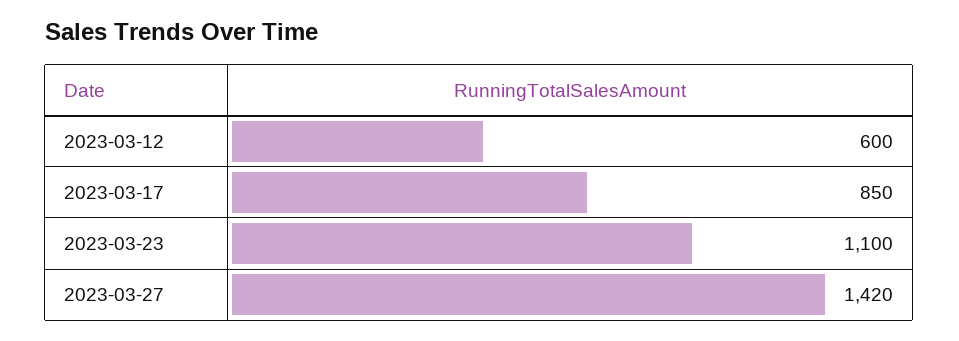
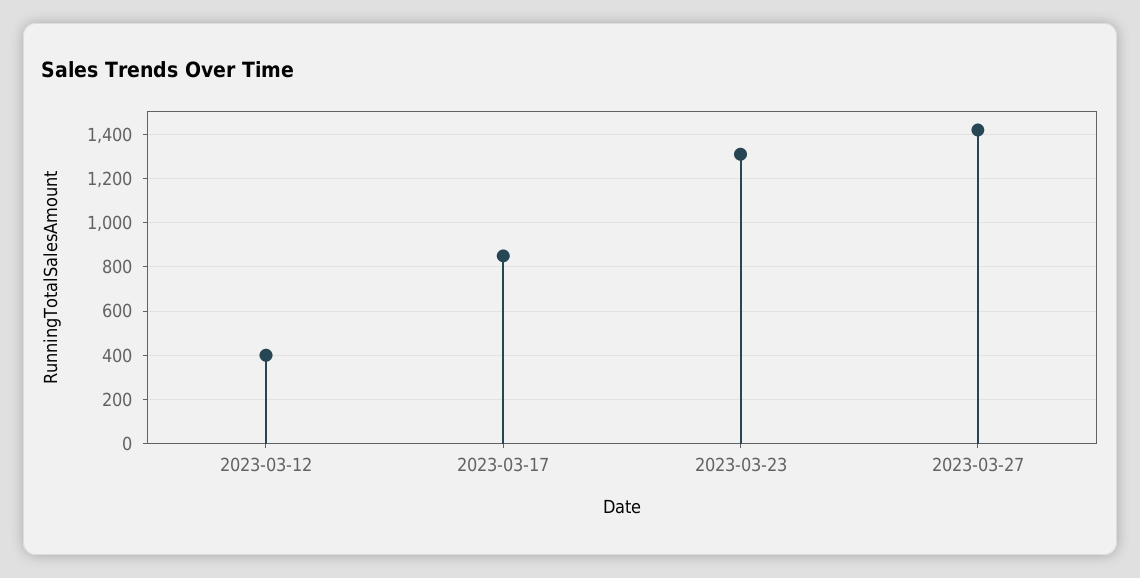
  {
-   "2023-03-12": 600,
+   "2023-03-12": 400,
    "2023-03-17": 850,
-   "2023-03-23": 1100,
+   "2023-03-23": 1300,
    "2023-03-27": 1420
  }

